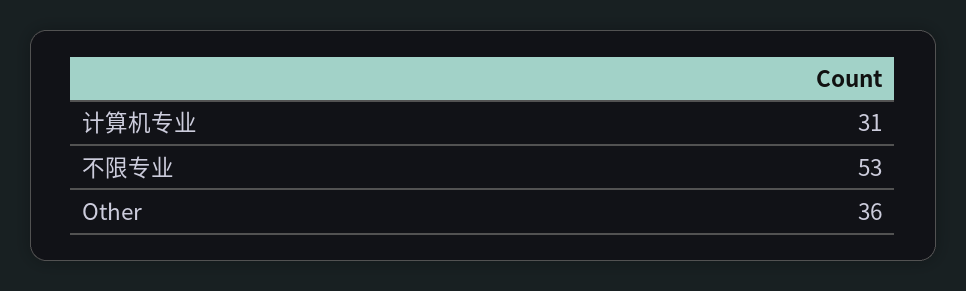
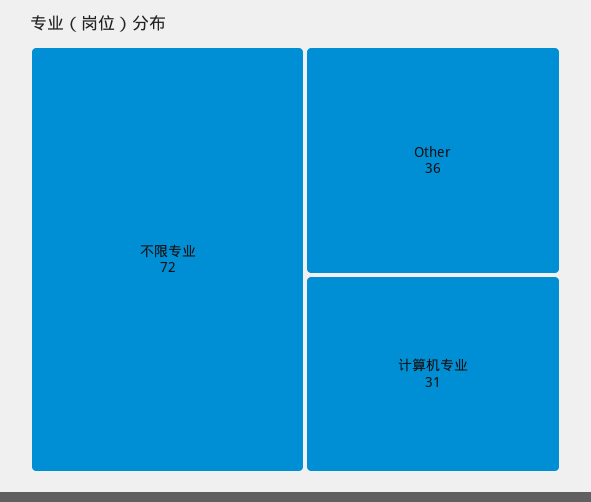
  {
    "计算机专业": 31,
-   "不限专业": 53,
+   "不限专业": 72,
    "Other": 36
  }

